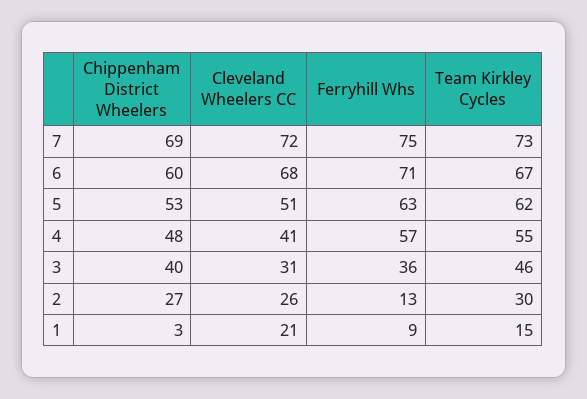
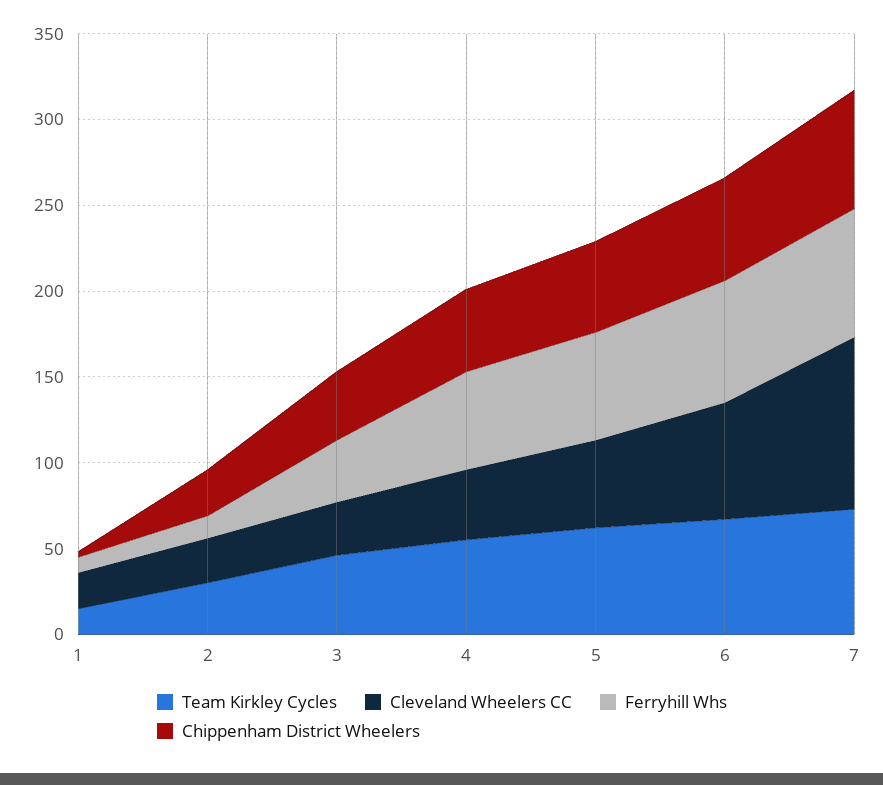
  {
    "Chippenham District Wheelers": {
      "7": 69,
      "6": 60,
      "5": 53,
      "4": 48,
      "3": 40,
      "2": 27,
      "1": 3
    },
    "Cleveland Wheelers CC": {
-     "7": 72,
+     "7": 100,
      "6": 68,
      "5": 51,
      "4": 41,
      "3": 31,
      "2": 26,
      "1": 21
    },
    "Ferryhill Whs": {
      "7": 75,
      "6": 71,
      "5": 63,
      "4": 57,
      "3": 36,
      "2": 13,
      "1": 9
    },
    "Team Kirkley Cycles": {
      "7": 73,
      "6": 67,
      "5": 62,
      "4": 55,
      "3": 46,
      "2": 30,
      "1": 15
    }
  }

